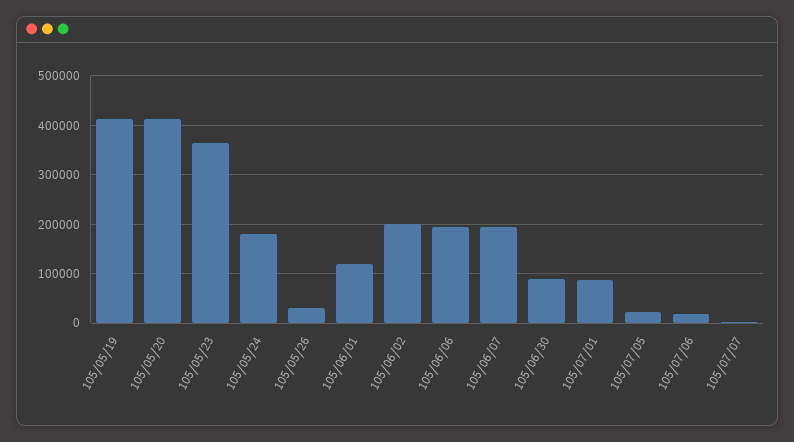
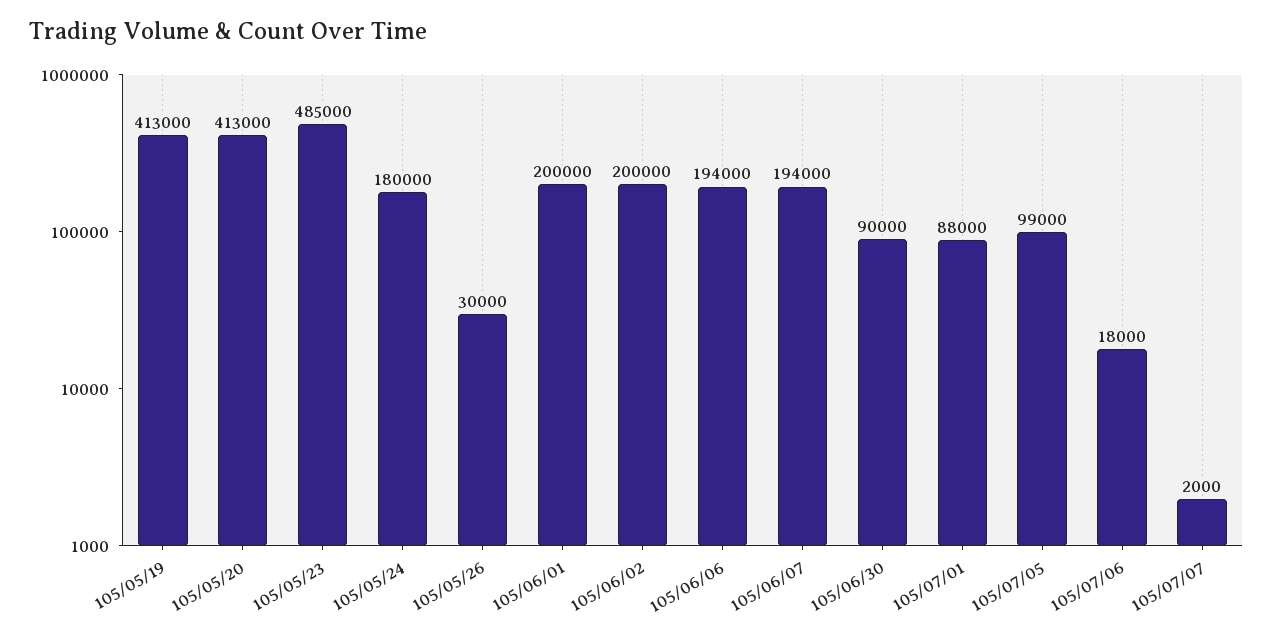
  {
    "105/05/19": 413000,
    "105/05/20": 413000,
-   "105/05/23": 360000,
+   "105/05/23": 485000,
    "105/05/24": 180000,
    "105/05/26": 30000,
-   "105/06/01": 120000,
+   "105/06/01": 200000,
    "105/06/02": 200000,
    "105/06/06": 194000,
    "105/06/07": 194000,
    "105/06/30": 90000,
    "105/07/01": 88000,
-   "105/07/05": 20000,
+   "105/07/05": 99000,
    "105/07/06": 18000,
    "105/07/07": 2000
  }

